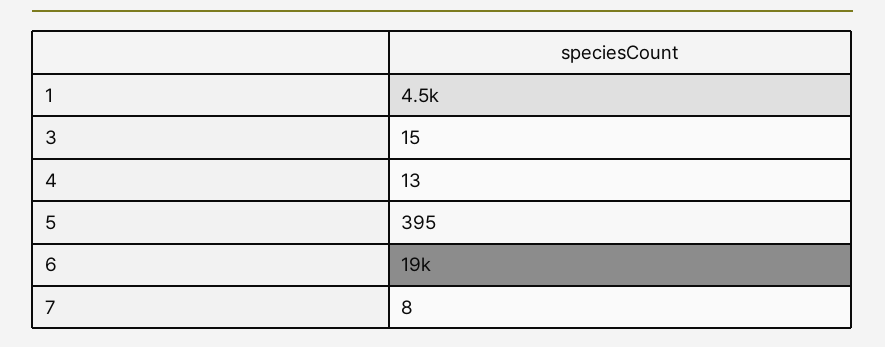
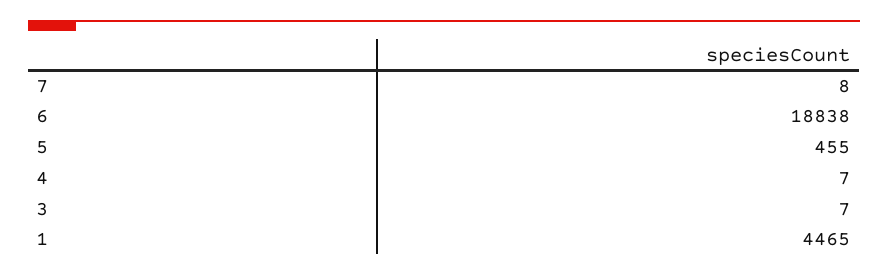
  {
    "1": 4465,
-   "3": 15,
+   "3": 7,
-   "4": 13,
+   "4": 7,
-   "5": 395,
+   "5": 455,
    "6": 18838,
    "7": 8
  }

